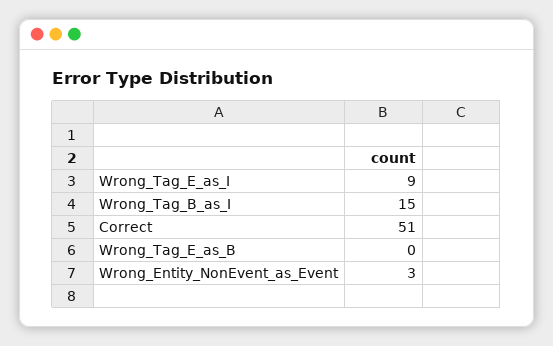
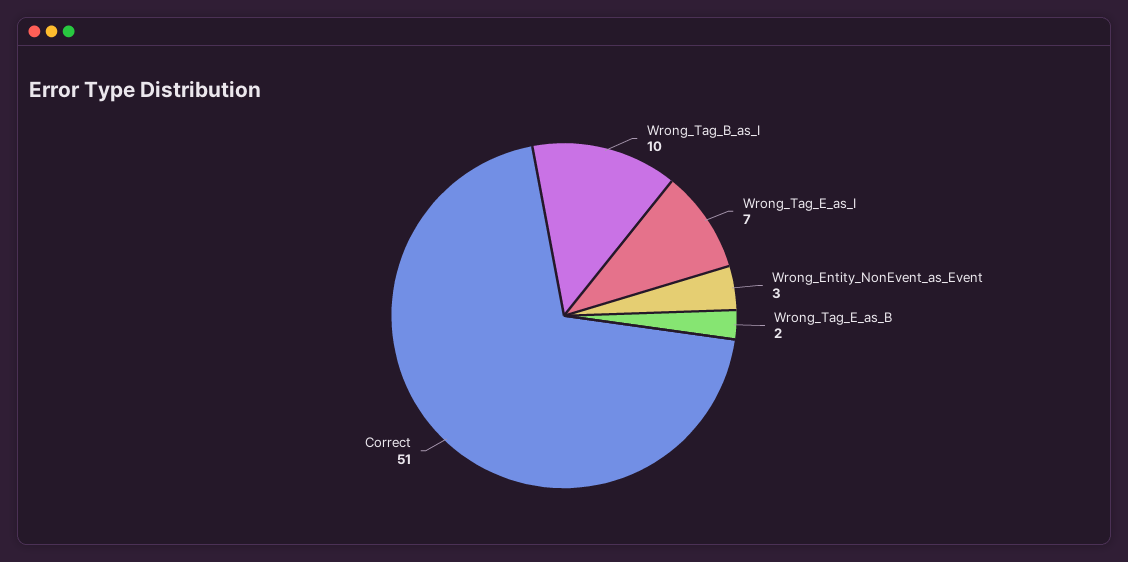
  {
-   "Wrong_Tag_E_as_I": 9,
+   "Wrong_Tag_E_as_I": 7,
-   "Wrong_Tag_B_as_I": 15,
+   "Wrong_Tag_B_as_I": 10,
    "Correct": 51,
-   "Wrong_Tag_E_as_B": 0,
+   "Wrong_Tag_E_as_B": 2,
    "Wrong_Entity_NonEvent_as_Event": 3
  }

